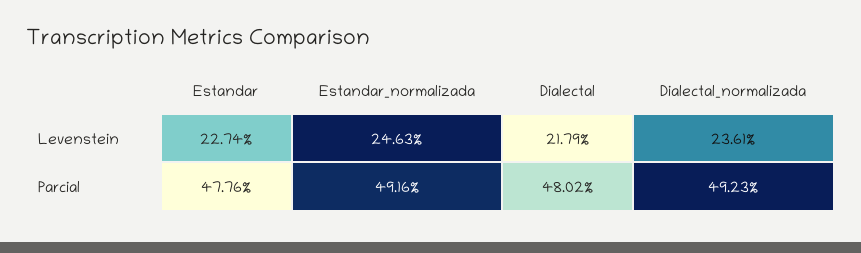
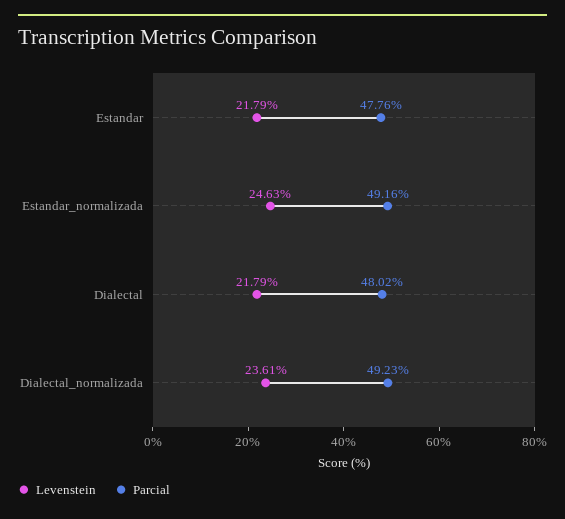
  {
    "Levenstein": {
-     "Estandar": 22.74,
+     "Estandar": 21.79,
      "Estandar_normalizada": 24.63,
      "Dialectal": 21.79,
      "Dialectal_normalizada": 23.61
    },
    "Parcial": {
      "Estandar": 47.76,
      "Estandar_normalizada": 49.16,
      "Dialectal": 48.02,
      "Dialectal_normalizada": 49.23
    }
  }

